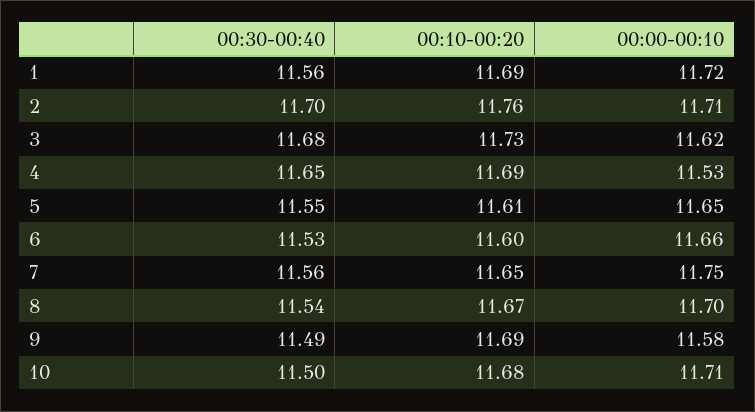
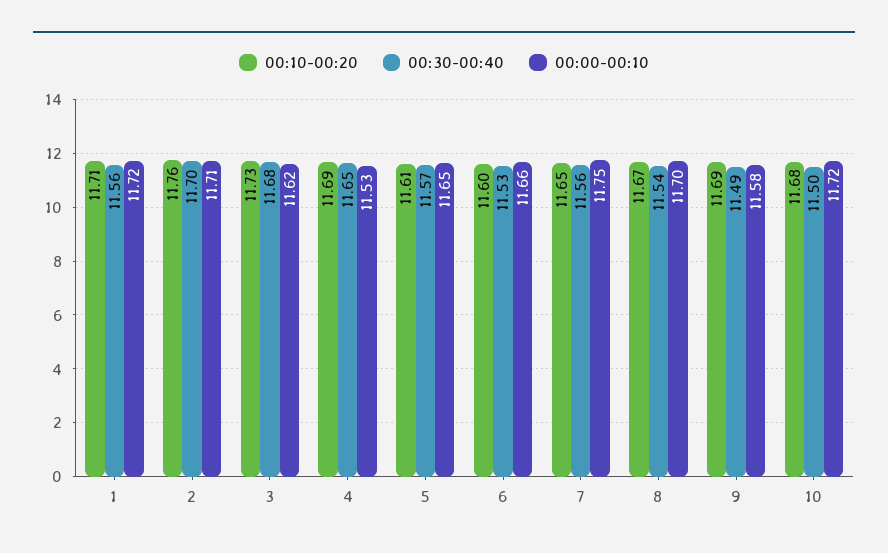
  {
    "00:30-00:40": {
      "1": 11.56,
      "2": 11.7,
      "3": 11.68,
      "4": 11.65,
-     "5": 11.55,
+     "5": 11.57,
      "6": 11.53,
      "7": 11.56,
      "8": 11.54,
      "9": 11.49,
      "10": 11.5
    },
    "00:10-00:20": {
-     "1": 11.69,
+     "1": 11.71,
      "2": 11.76,
      "3": 11.73,
      "4": 11.69,
      "5": 11.61,
      "6": 11.6,
      "7": 11.65,
      "8": 11.67,
      "9": 11.69,
      "10": 11.68
    },
    "00:00-00:10": {
      "1": 11.72,
      "2": 11.71,
      "3": 11.62,
      "4": 11.53,
      "5": 11.65,
      "6": 11.66,
      "7": 11.75,
      "8": 11.7,
      "9": 11.58,
-     "10": 11.71
+     "10": 11.72
    }
  }

